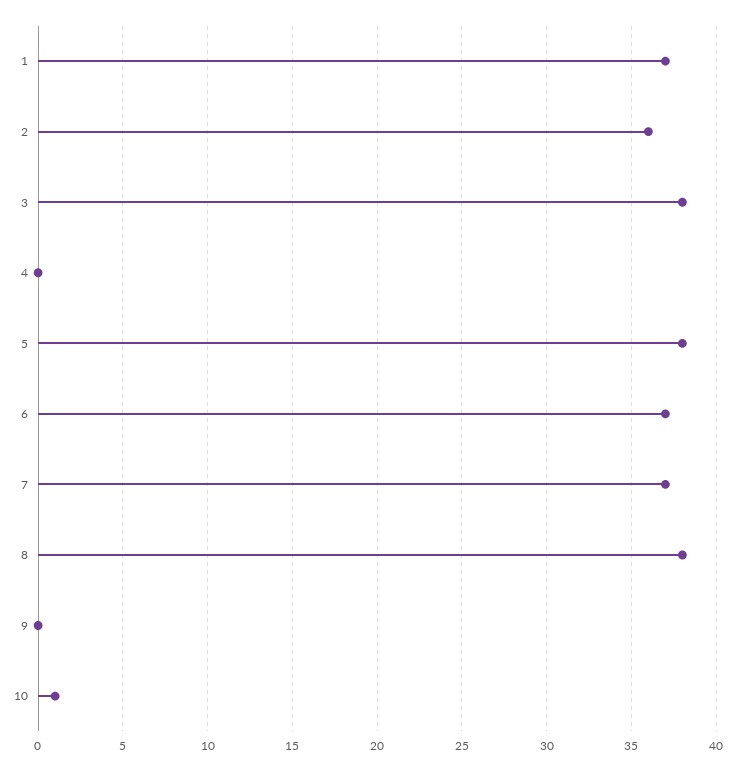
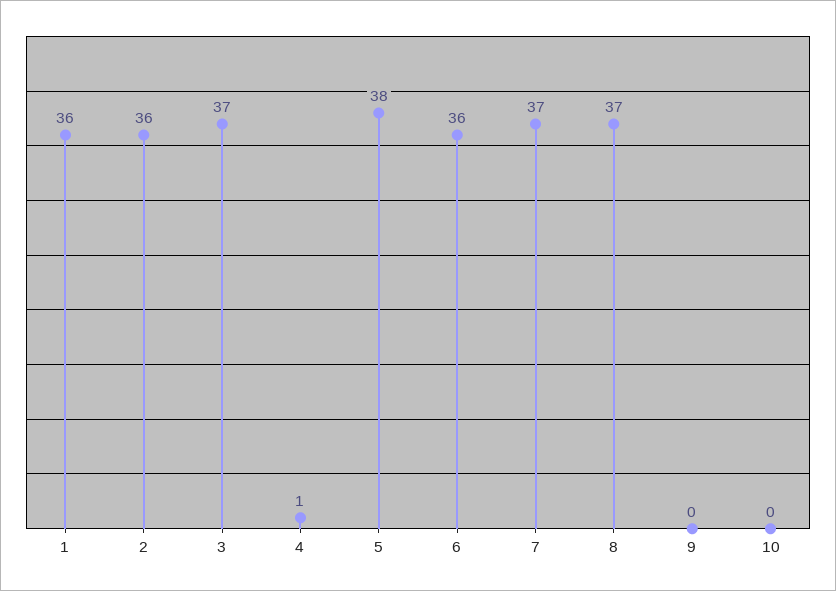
  {
-   "1": 37,
+   "1": 36,
    "2": 36,
-   "3": 38,
+   "3": 37,
-   "4": 0,
+   "4": 1,
    "5": 38,
-   "6": 37,
+   "6": 36,
    "7": 37,
-   "8": 38,
+   "8": 37,
    "9": 0,
-   "10": 1
+   "10": 0
  }

